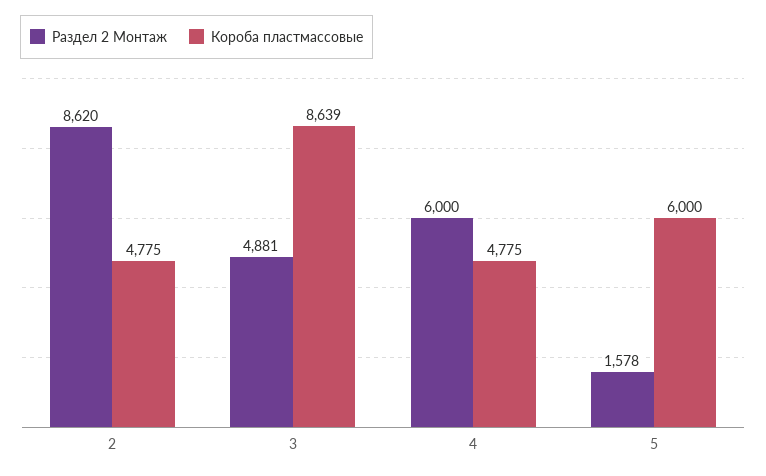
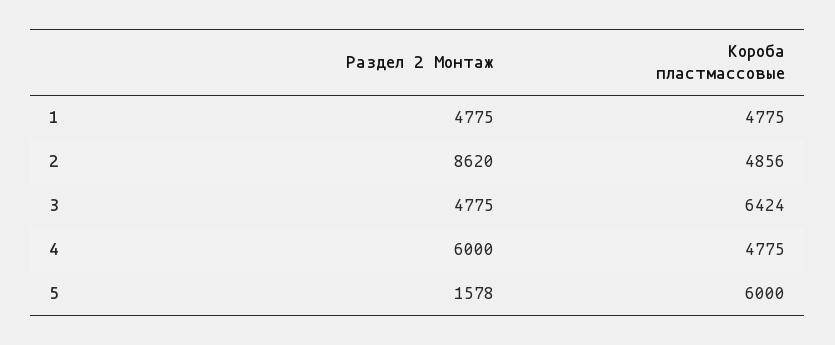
  {
    "Раздел 2 Монтаж": {
      "2": 8620,
-     "3": 4881,
+     "3": 4775,
      "4": 6000,
-     "5": 1578
+     "5": 1578,
+     "1": 4775
    },
    "Короба пластмассовые": {
-     "2": 4775,
+     "2": 4856,
-     "3": 8639,
+     "3": 6424,
      "4": 4775,
-     "5": 6000
+     "5": 6000,
+     "1": 4775
    }
  }

